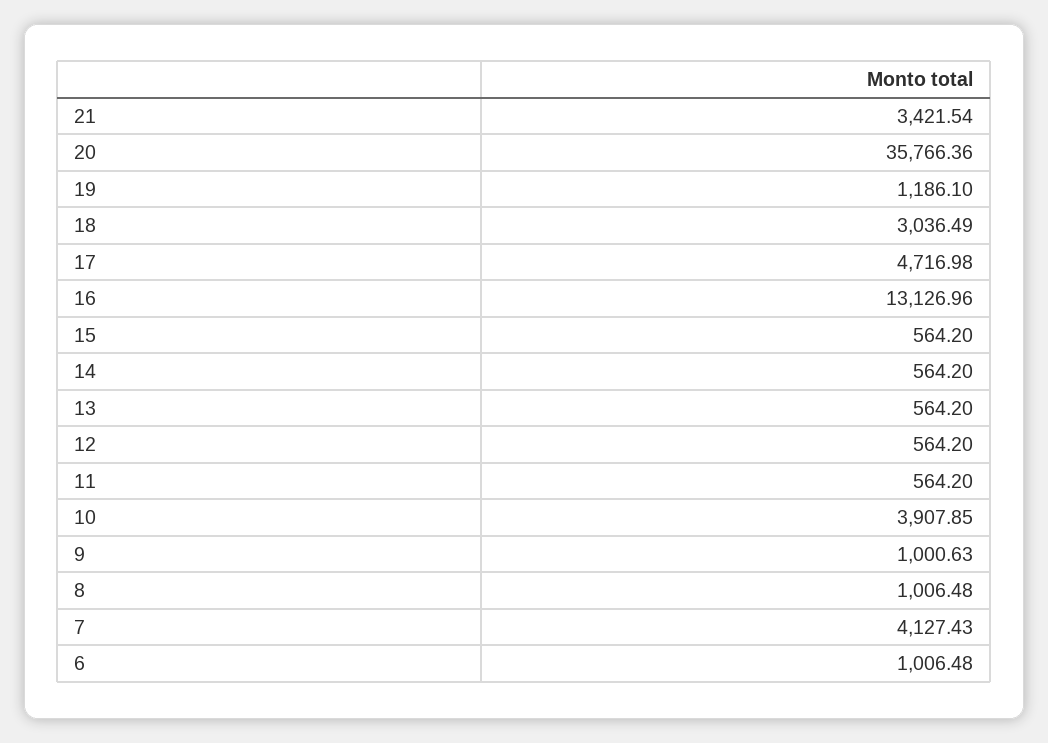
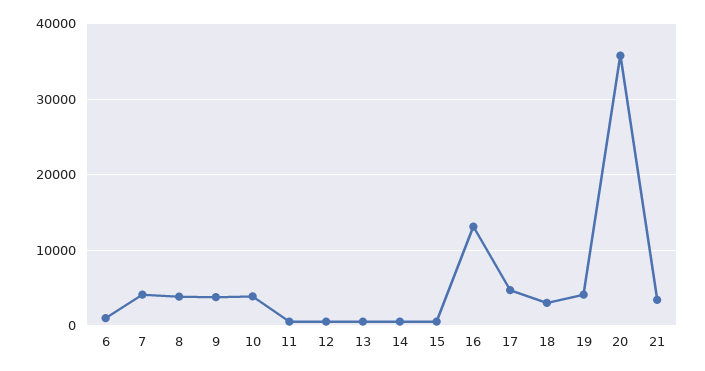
  {
    "21": 3421.54,
    "20": 35766.36,
-   "19": 1186.1,
+   "19": 4000,
    "18": 3036.49,
    "17": 4716.98,
    "16": 13126.96,
    "15": 564.2,
    "14": 564.2,
    "13": 564.2,
    "12": 564.2,
    "11": 564.2,
    "10": 3907.85,
-   "9": 1000.63,
+   "9": 4000,
-   "8": 1006.48,
+   "8": 4000,
    "7": 4127.43,
    "6": 1006.48
  }

